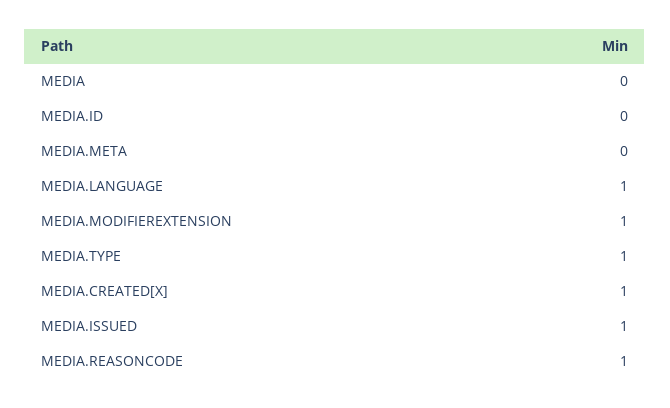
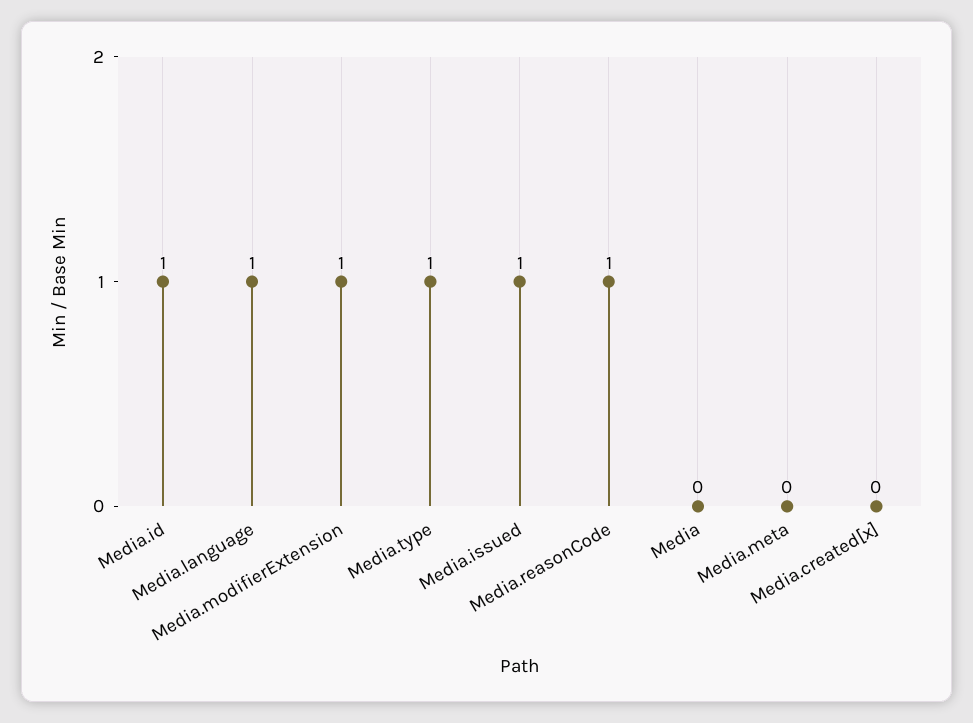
  {
    "MEDIA": 0,
-   "MEDIA.ID": 0,
+   "MEDIA.ID": 1,
    "MEDIA.META": 0,
    "MEDIA.LANGUAGE": 1,
    "MEDIA.MODIFIEREXTENSION": 1,
    "MEDIA.TYPE": 1,
-   "MEDIA.CREATED[X]": 1,
+   "MEDIA.CREATED[X]": 0,
    "MEDIA.ISSUED": 1,
    "MEDIA.REASONCODE": 1
  }

